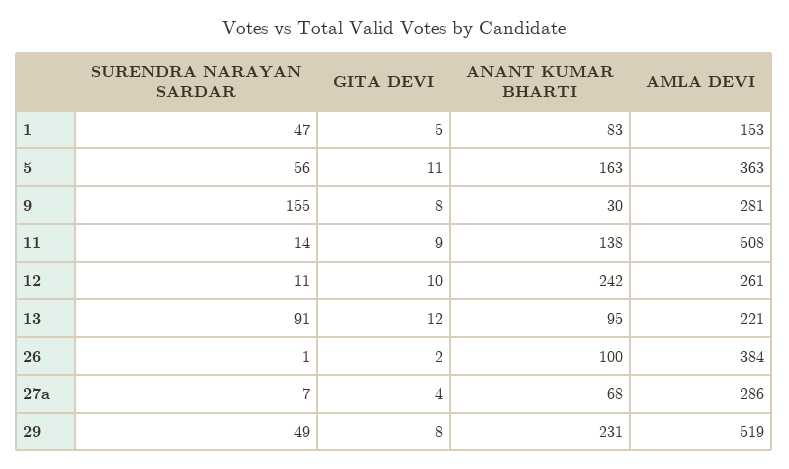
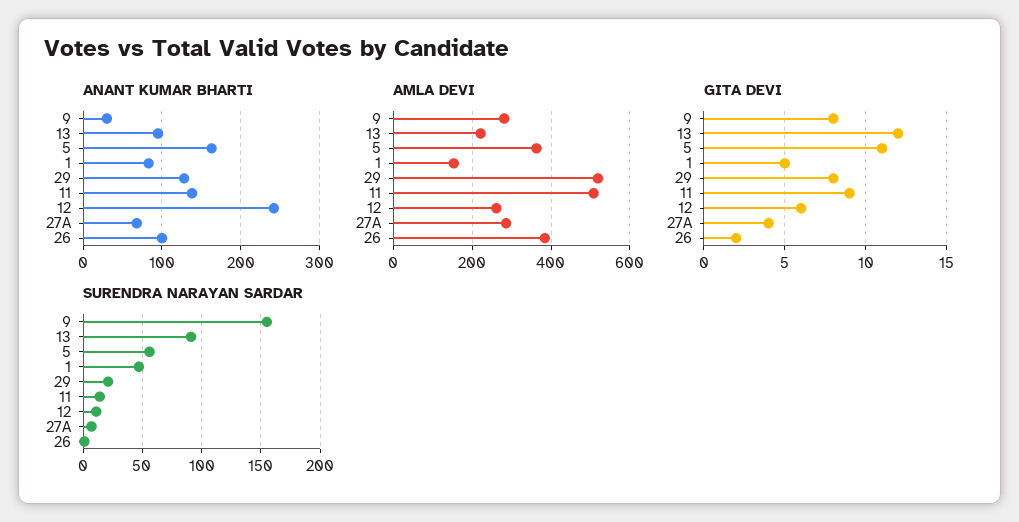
  {
    "SURENDRA NARAYAN SARDAR": {
      "1": 47,
      "5": 56,
      "9": 155,
      "11": 14,
      "12": 11,
      "13": 91,
      "26": 1,
      "27a": 7,
-     "29": 49
+     "29": 20
    },
    "GITA DEVI": {
      "1": 5,
      "5": 11,
      "9": 8,
      "11": 9,
-     "12": 10,
+     "12": 6,
      "13": 12,
      "26": 2,
      "27a": 4,
      "29": 8
    },
    "ANANT KUMAR BHARTI": {
      "1": 83,
      "5": 163,
      "9": 30,
      "11": 138,
      "12": 242,
      "13": 95,
      "26": 100,
      "27a": 68,
-     "29": 231
+     "29": 130
    },
    "AMLA DEVI": {
      "1": 153,
      "5": 363,
      "9": 281,
      "11": 508,
      "12": 261,
      "13": 221,
      "26": 384,
      "27a": 286,
      "29": 519
    }
  }

